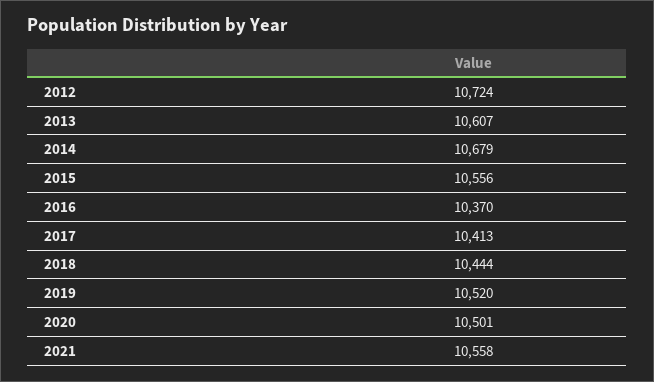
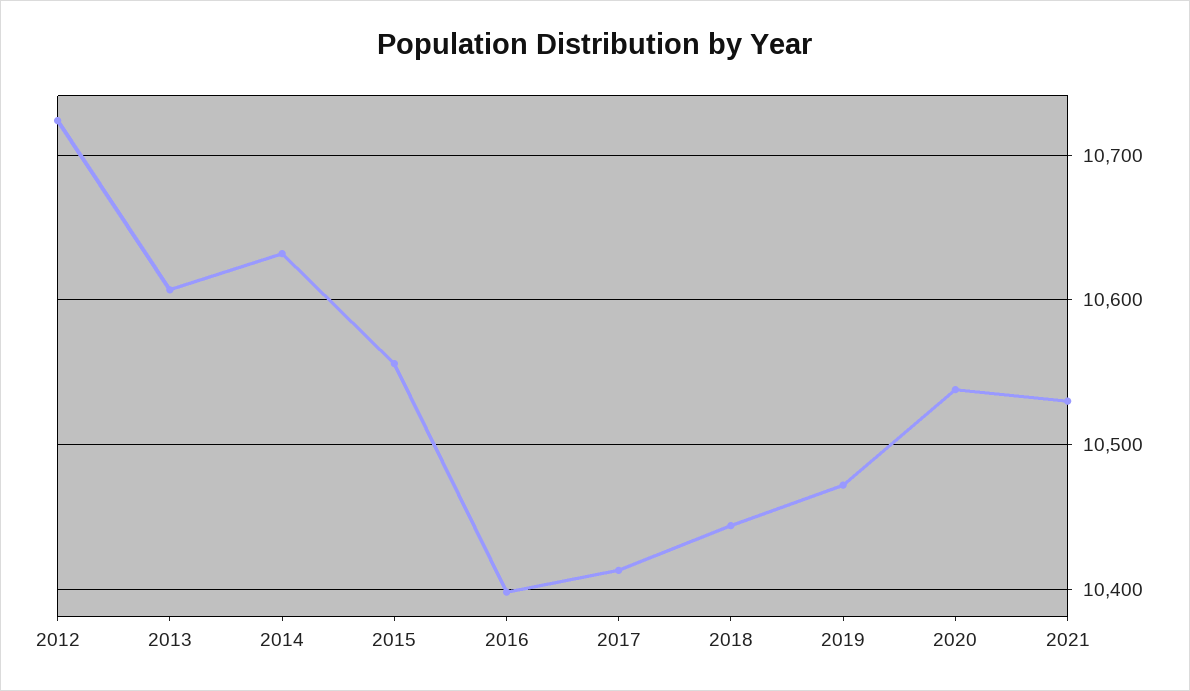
  {
    "2012": 10724,
    "2013": 10607,
-   "2014": 10679,
+   "2014": 10630,
    "2015": 10556,
-   "2016": 10370,
+   "2016": 10400,
    "2017": 10413,
    "2018": 10444,
-   "2019": 10520,
+   "2019": 10470,
-   "2020": 10501,
+   "2020": 10540,
-   "2021": 10558
+   "2021": 10530
  }

